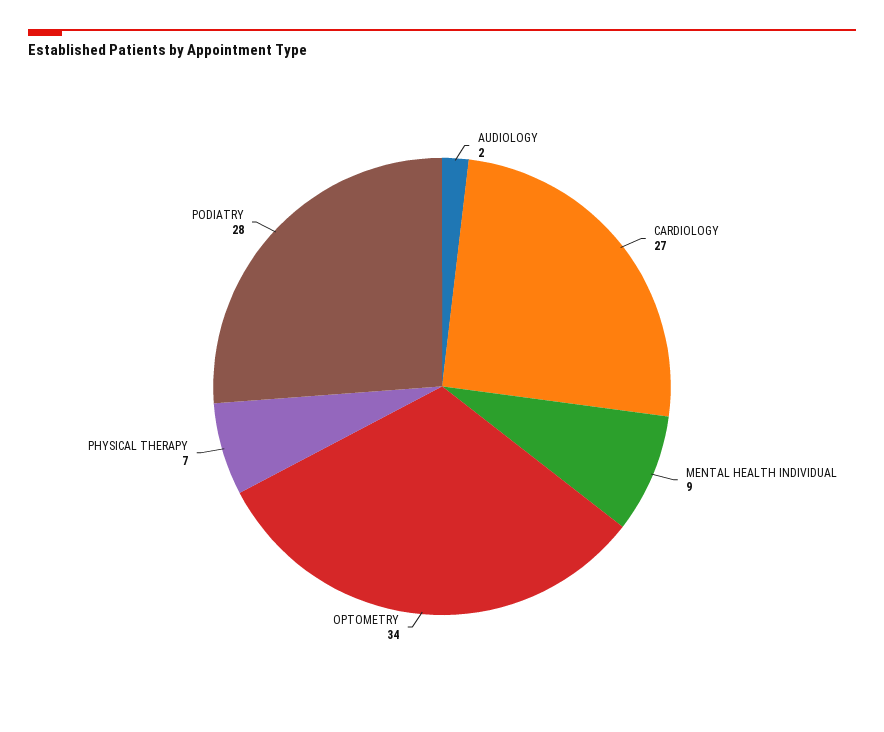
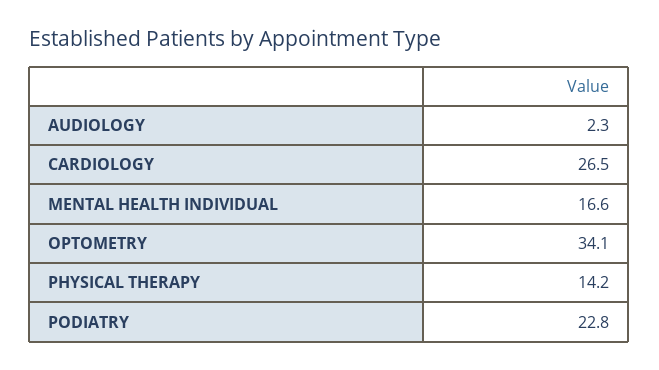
  {
    "AUDIOLOGY": 2.3,
    "CARDIOLOGY": 26.5,
-   "MENTAL HEALTH INDIVIDUAL": 9,
+   "MENTAL HEALTH INDIVIDUAL": 16.6,
    "OPTOMETRY": 34.1,
-   "PHYSICAL THERAPY": 7,
+   "PHYSICAL THERAPY": 14.2,
-   "PODIATRY": 28
+   "PODIATRY": 22.8
  }

